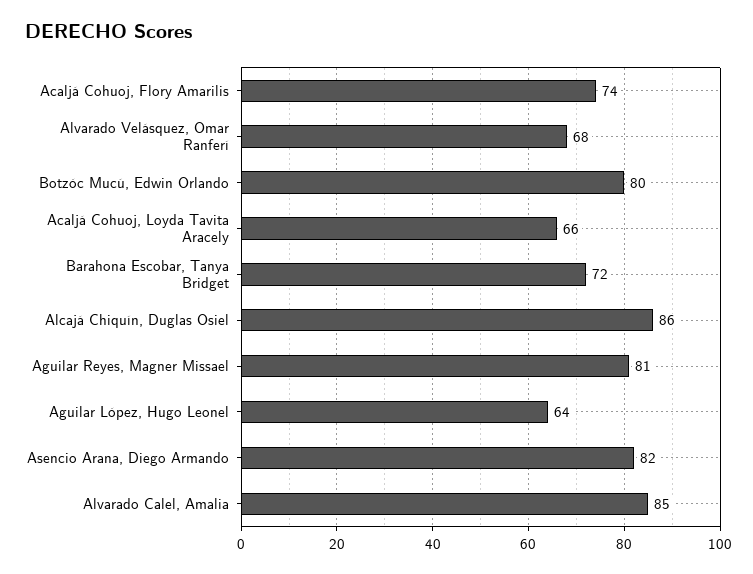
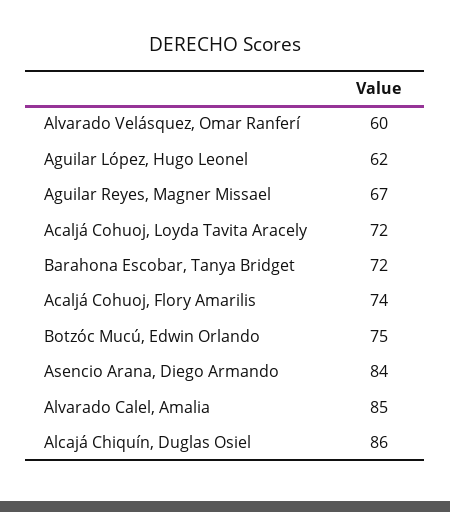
  {
    "Acaljá Cohuoj, Flory Amarilis": 74,
-   "Alvarado Velásquez, Omar Ranferí": 68,
+   "Alvarado Velásquez, Omar Ranferí": 60,
-   "Botzóc Mucú, Edwin Orlando": 80,
+   "Botzóc Mucú, Edwin Orlando": 75,
-   "Acaljá Cohuoj, Loyda Tavita Aracely": 66,
+   "Acaljá Cohuoj, Loyda Tavita Aracely": 72,
    "Barahona Escobar, Tanya Bridget": 72,
    "Alcajá Chiquín, Duglas Osiel": 86,
-   "Aguilar Reyes, Magner Missael": 81,
+   "Aguilar Reyes, Magner Missael": 67,
-   "Aguilar López, Hugo Leonel": 64,
+   "Aguilar López, Hugo Leonel": 62,
-   "Asencio Arana, Diego Armando": 82,
+   "Asencio Arana, Diego Armando": 84,
    "Alvarado Calel, Amalia": 85
  }

